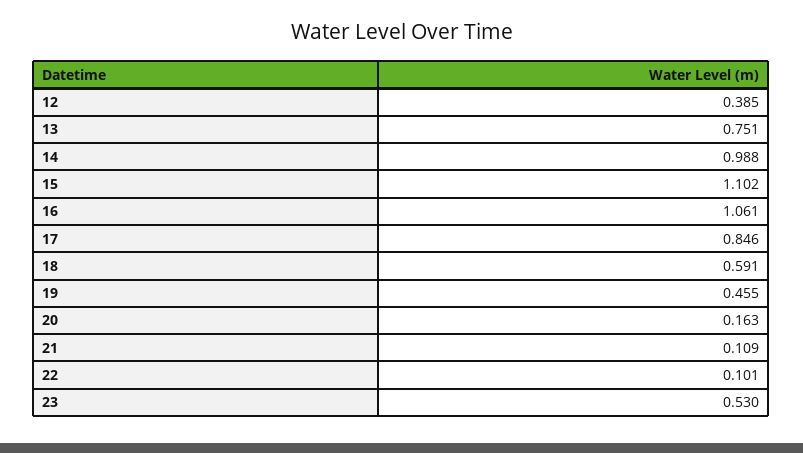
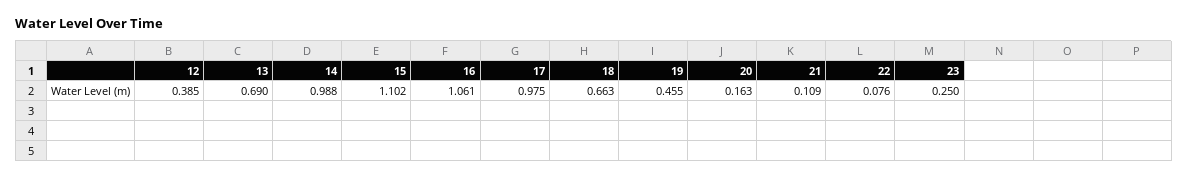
  {
    "12": 0.385,
-   "13": 0.751,
+   "13": 0.69,
    "14": 0.988,
    "15": 1.102,
    "16": 1.061,
-   "17": 0.846,
+   "17": 0.975,
-   "18": 0.591,
+   "18": 0.663,
    "19": 0.455,
    "20": 0.163,
    "21": 0.109,
-   "22": 0.101,
+   "22": 0.076,
-   "23": 0.53
+   "23": 0.25
  }

